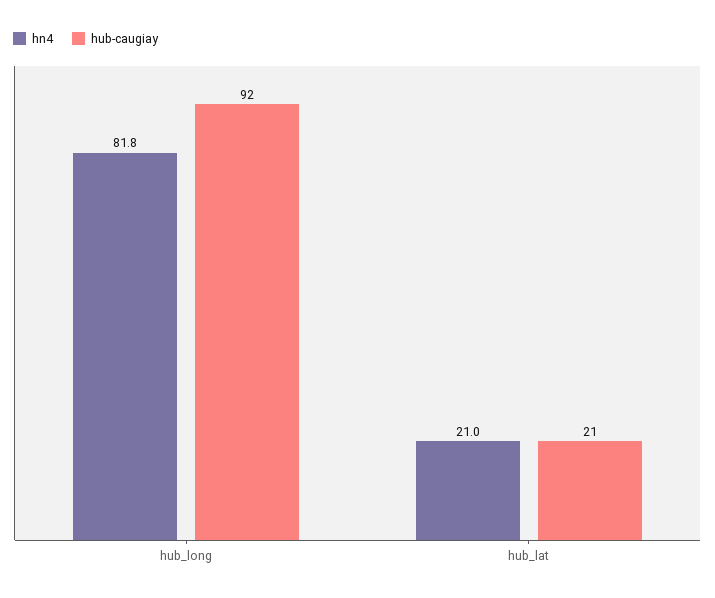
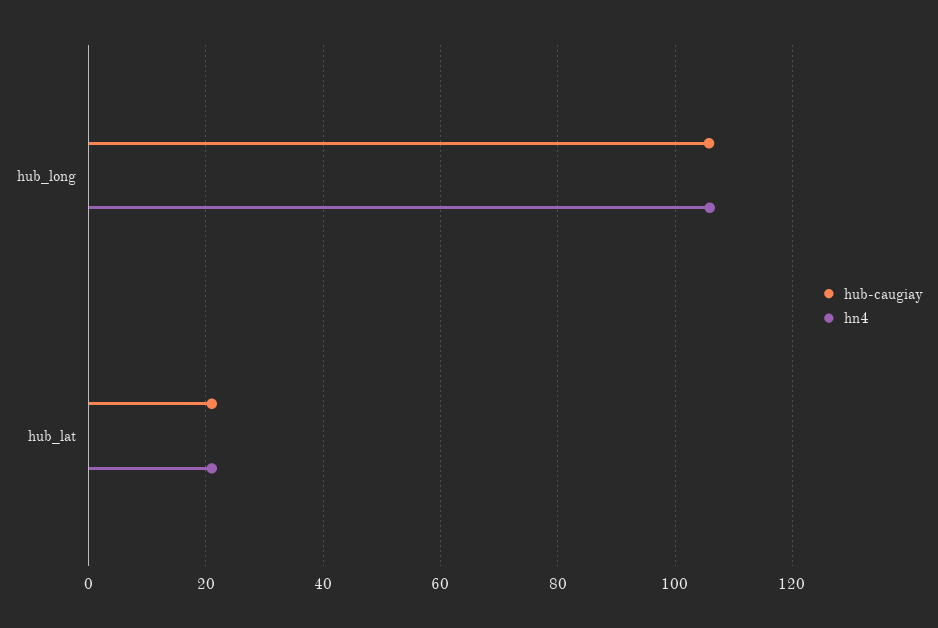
  {
    "hn4": {
-     "hub_long": 81.8,
+     "hub_long": 106,
      "hub_lat": 21
    },
    "hub-caugiay": {
-     "hub_long": 92,
+     "hub_long": 106,
      "hub_lat": 21
    }
  }

